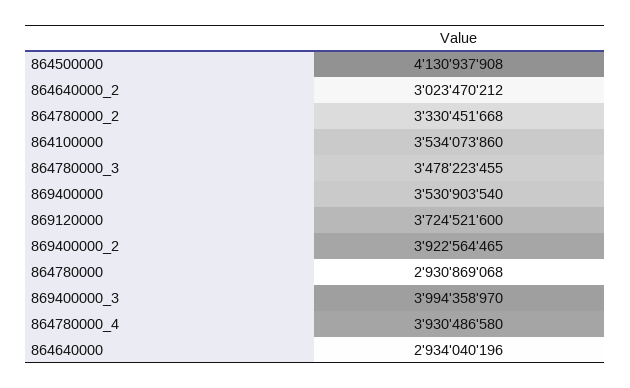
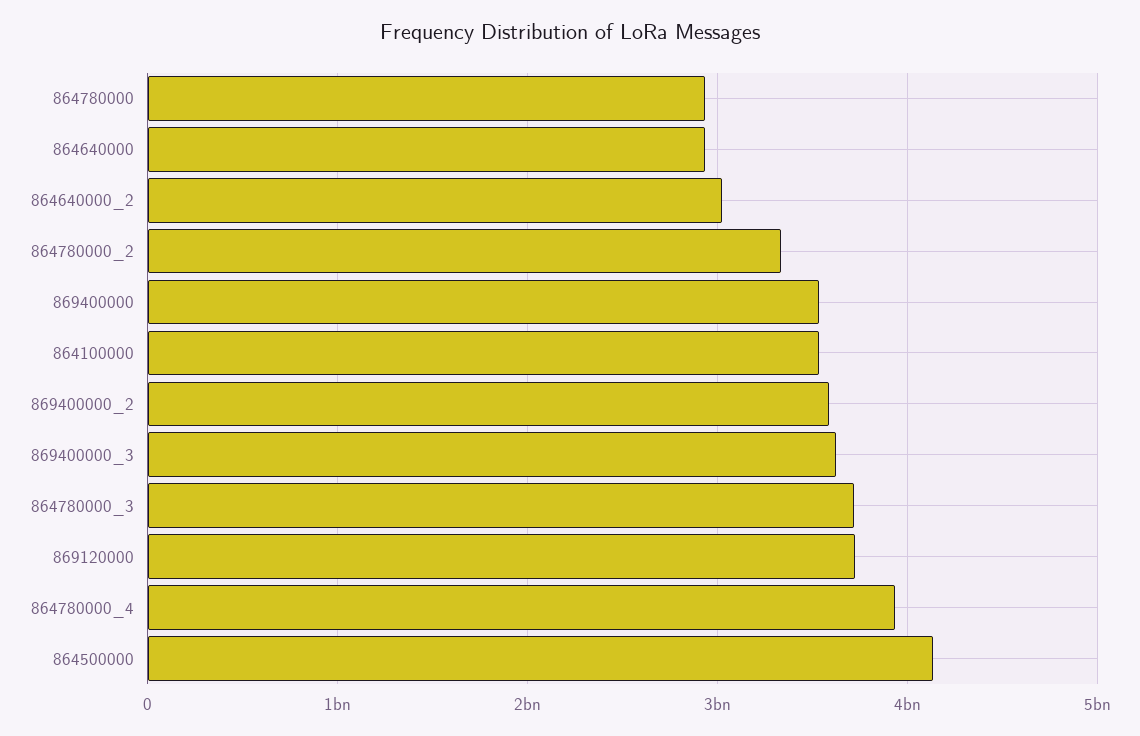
  {
    "864500000": 4130937908,
    "864640000_2": 3023470212,
    "864780000_2": 3330451668,
    "864100000": 3534073860,
-   "864780000_3": 3478223455,
+   "864780000_3": 3700000000,
    "869400000": 3530903540,
    "869120000": 3724521600,
-   "869400000_2": 3922564465,
+   "869400000_2": 3600000000,
    "864780000": 2930869068,
-   "869400000_3": 3994358970,
+   "869400000_3": 3600000000,
    "864780000_4": 3930486580,
    "864640000": 2934040196
  }

